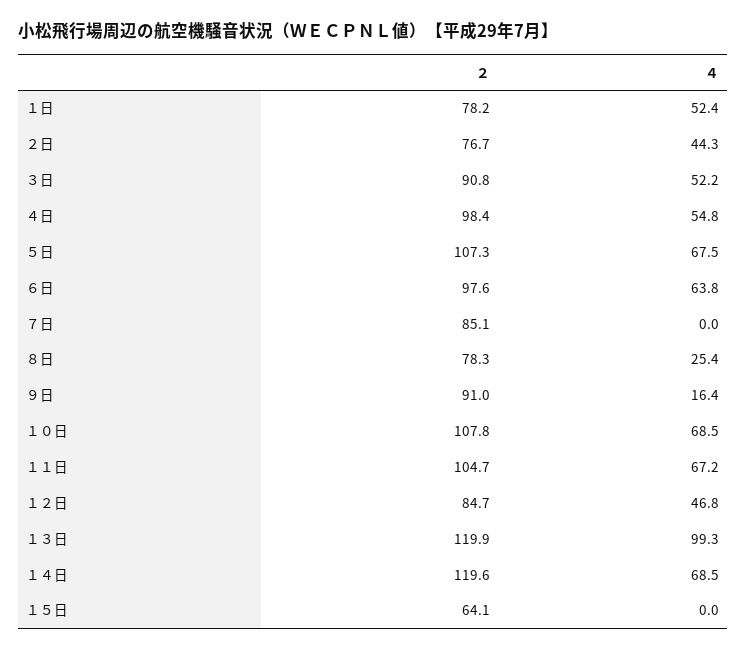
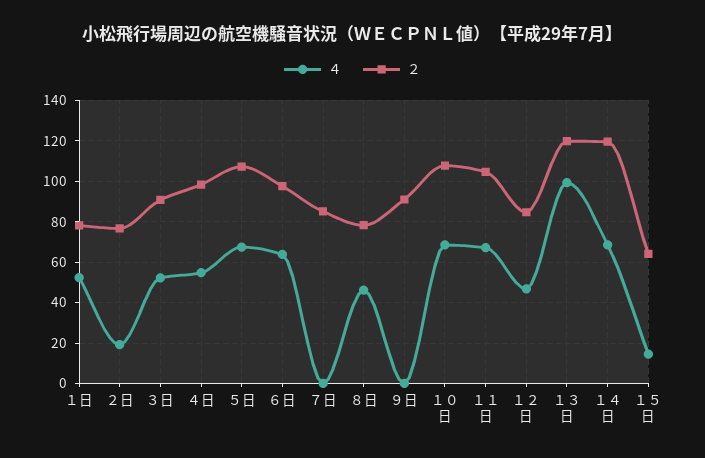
  {
    "２": {
      "１日": 78.2,
      "２日": 76.7,
      "３日": 90.8,
      "４日": 98.4,
      "５日": 107.3,
      "６日": 97.6,
      "７日": 85.1,
      "８日": 78.3,
      "９日": 91,
      "１０日": 107.8,
      "１１日": 104.7,
      "１２日": 84.7,
      "１３日": 119.9,
      "１４日": 119.6,
      "１５日": 64.1
    },
    "４": {
      "１日": 52.4,
-     "２日": 44.3,
+     "２日": 20,
      "３日": 52.2,
      "４日": 54.8,
      "５日": 67.5,
      "６日": 63.8,
      "７日": 0,
-     "８日": 25.4,
+     "８日": 45,
-     "９日": 16.4,
+     "９日": 0,
      "１０日": 68.5,
      "１１日": 67.2,
      "１２日": 46.8,
      "１３日": 99.3,
      "１４日": 68.5,
-     "１５日": 0
+     "１５日": 15
    }
  }

